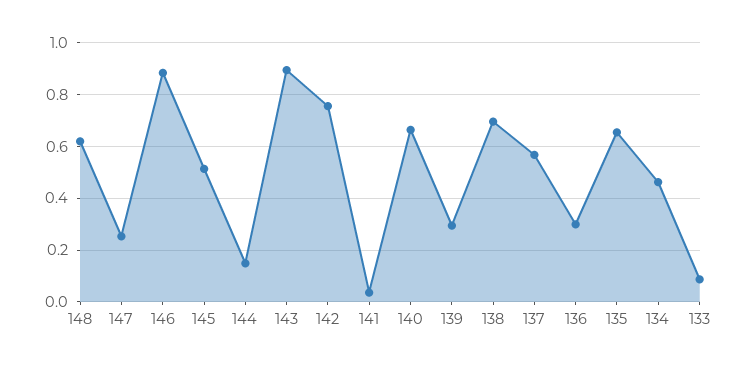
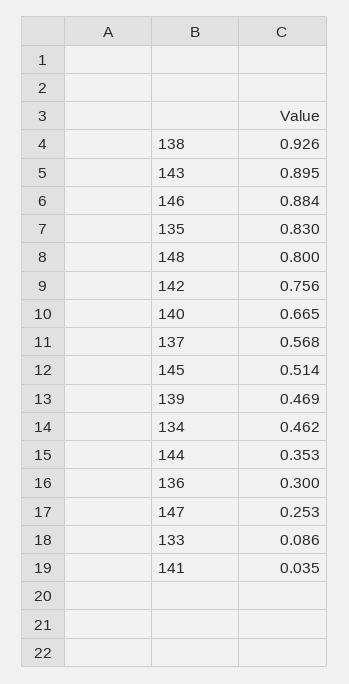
  {
-   "148": 0.625,
+   "148": 0.8,
    "147": 0.253,
    "146": 0.884,
    "145": 0.514,
-   "144": 0.15,
+   "144": 0.353,
    "143": 0.895,
    "142": 0.756,
    "141": 0.035,
    "140": 0.665,
-   "139": 0.3,
+   "139": 0.469,
-   "138": 0.7,
+   "138": 0.926,
    "137": 0.568,
    "136": 0.3,
-   "135": 0.65,
+   "135": 0.83,
    "134": 0.462,
    "133": 0.086
  }

